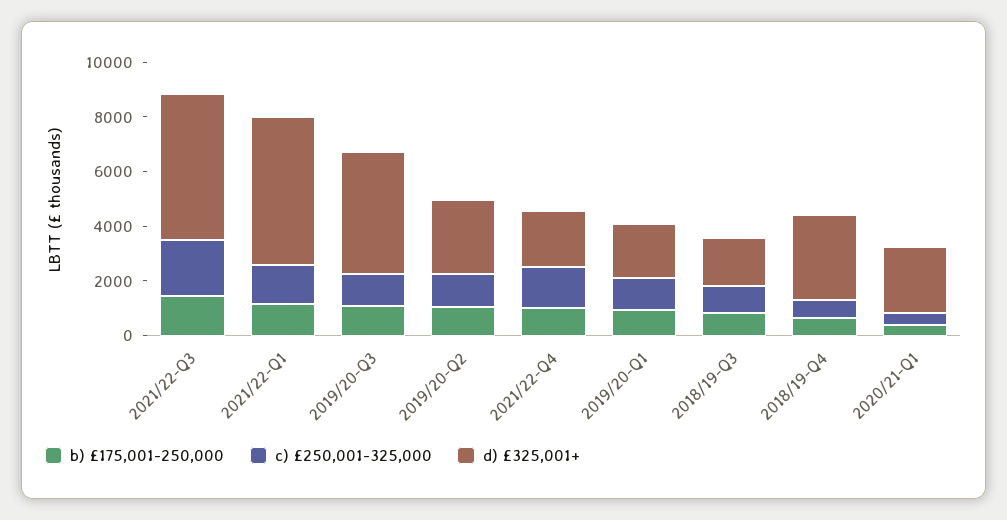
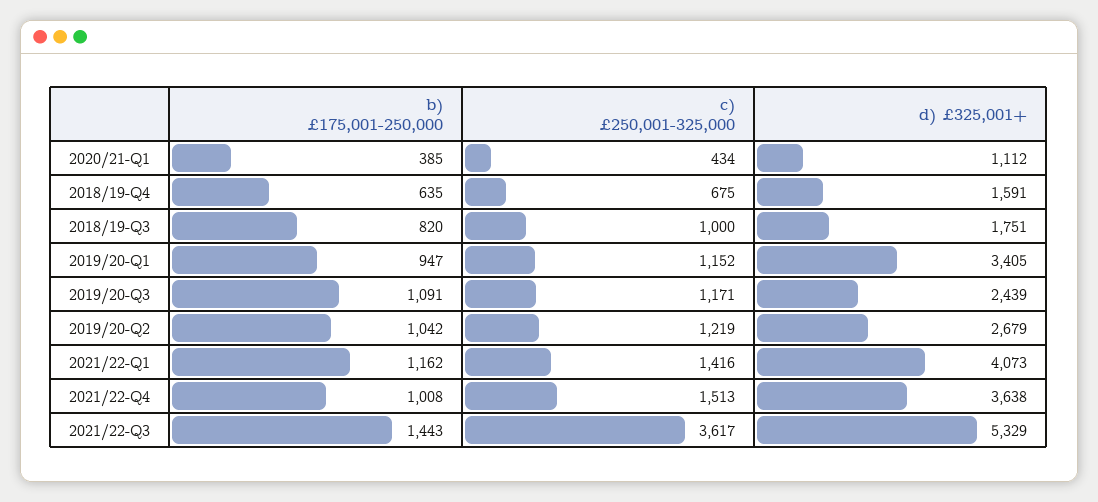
  {
    "b) £175,001-250,000": {
      "2021/22-Q3": 1443,
      "2021/22-Q1": 1162,
      "2019/20-Q3": 1091,
      "2019/20-Q2": 1042,
      "2021/22-Q4": 1008,
      "2019/20-Q1": 947,
      "2018/19-Q3": 820,
      "2018/19-Q4": 635,
      "2020/21-Q1": 385
    },
    "c) £250,001-325,000": {
-     "2021/22-Q3": 2000,
+     "2021/22-Q3": 3617,
      "2021/22-Q1": 1416,
      "2019/20-Q3": 1171,
      "2019/20-Q2": 1219,
      "2021/22-Q4": 1513,
      "2019/20-Q1": 1152,
      "2018/19-Q3": 1000,
      "2018/19-Q4": 675,
      "2020/21-Q1": 434
    },
    "d) £325,001+": {
      "2021/22-Q3": 5329,
-     "2021/22-Q1": 5500,
+     "2021/22-Q1": 4073,
-     "2019/20-Q3": 4500,
+     "2019/20-Q3": 2439,
      "2019/20-Q2": 2679,
-     "2021/22-Q4": 2000,
+     "2021/22-Q4": 3638,
-     "2019/20-Q1": 2000,
+     "2019/20-Q1": 3405,
      "2018/19-Q3": 1751,
-     "2018/19-Q4": 3000,
+     "2018/19-Q4": 1591,
-     "2020/21-Q1": 2500
+     "2020/21-Q1": 1112
    }
  }

